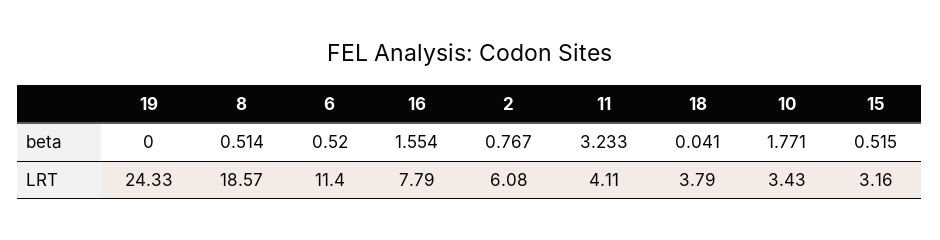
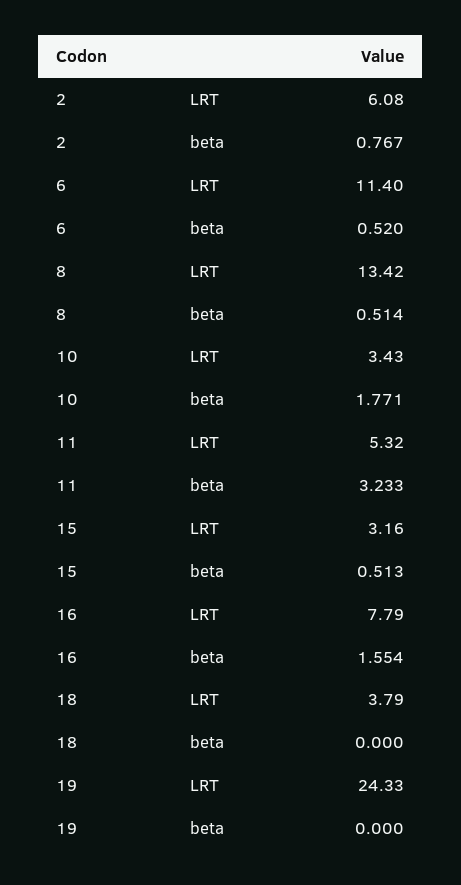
  {
    "19": {
      "beta": 0,
      "LRT": 24.33
    },
    "8": {
      "beta": 0.514,
-     "LRT": 18.57
+     "LRT": 13.42
    },
    "6": {
      "beta": 0.52,
      "LRT": 11.4
    },
    "16": {
      "beta": 1.554,
      "LRT": 7.79
    },
    "2": {
      "beta": 0.767,
      "LRT": 6.08
    },
    "11": {
      "beta": 3.233,
-     "LRT": 4.11
+     "LRT": 5.32
    },
    "18": {
-     "beta": 0.041,
+     "beta": 0,
      "LRT": 3.79
    },
    "10": {
      "beta": 1.771,
      "LRT": 3.43
    },
    "15": {
-     "beta": 0.515,
+     "beta": 0.513,
      "LRT": 3.16
    }
  }

